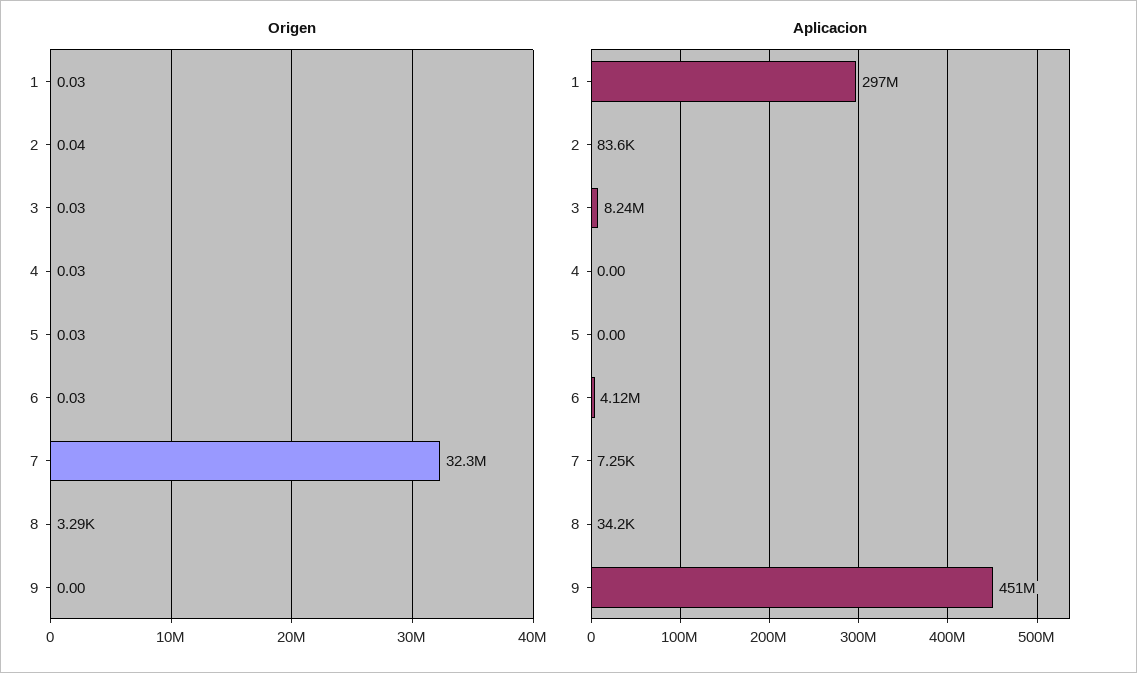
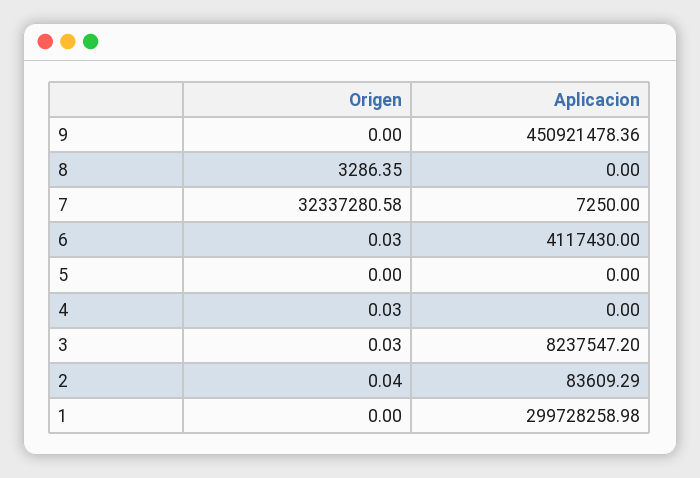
  {
    "Origen": {
-     "1": 0.03,
+     "1": 0,
      "2": 0.04,
      "3": 0.03,
      "4": 0.03,
-     "5": 0.03,
+     "5": 0,
      "6": 0.03,
      "7": 32337280.58,
      "8": 3286.35,
      "9": 0
    },
    "Aplicacion": {
-     "1": 297000000,
+     "1": 299728258.98,
      "2": 83609.29,
      "3": 8237547.2,
      "4": 0,
      "5": 0,
      "6": 4117430,
      "7": 7250,
-     "8": 34200,
+     "8": 0,
      "9": 450921478.36
    }
  }

